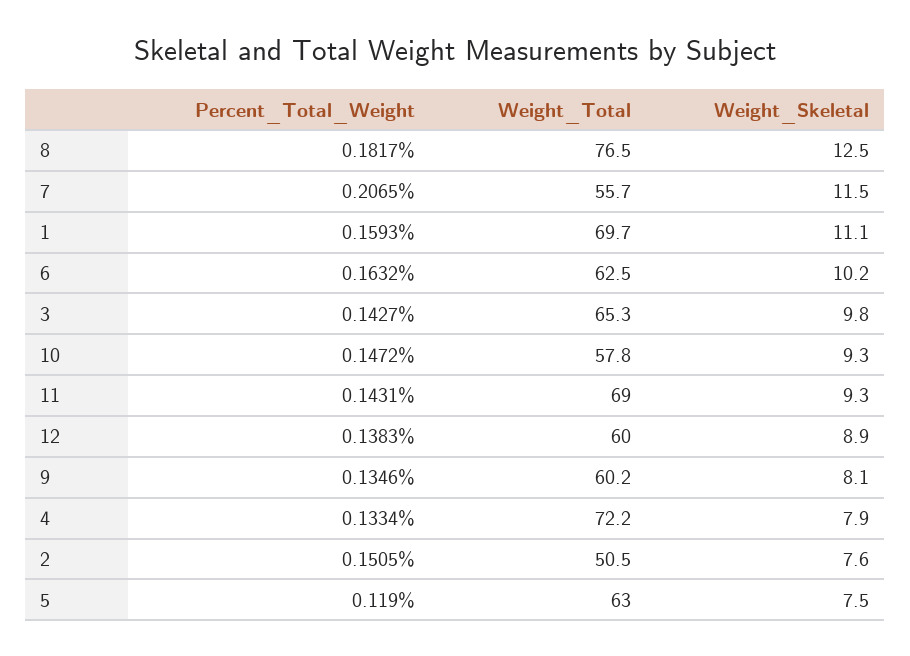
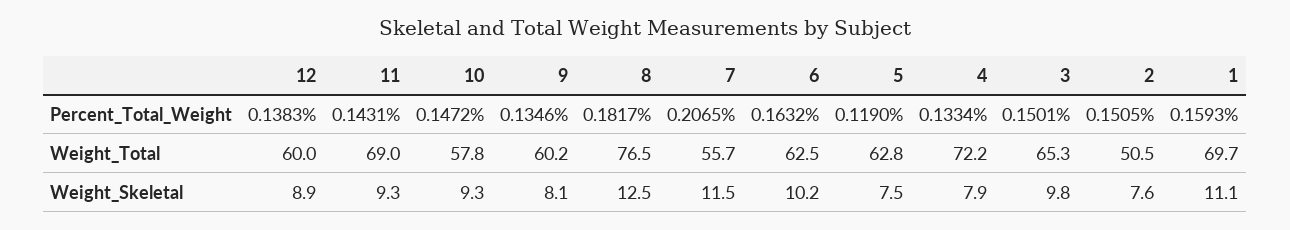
  {
    "Percent_Total_Weight": {
      "8": 0.1817,
      "7": 0.2065,
      "1": 0.1593,
      "6": 0.1632,
-     "3": 0.1427,
+     "3": 0.1501,
      "10": 0.1472,
      "11": 0.1431,
      "12": 0.1383,
      "9": 0.1346,
      "4": 0.1334,
      "2": 0.1505,
      "5": 0.119
    },
    "Weight_Total": {
      "8": 76.5,
      "7": 55.7,
      "1": 69.7,
      "6": 62.5,
      "3": 65.3,
      "10": 57.8,
      "11": 69,
      "12": 60,
      "9": 60.2,
      "4": 72.2,
      "2": 50.5,
-     "5": 63
+     "5": 62.8
    },
    "Weight_Skeletal": {
      "8": 12.5,
      "7": 11.5,
      "1": 11.1,
      "6": 10.2,
      "3": 9.8,
      "10": 9.3,
      "11": 9.3,
      "12": 8.9,
      "9": 8.1,
      "4": 7.9,
      "2": 7.6,
      "5": 7.5
    }
  }

